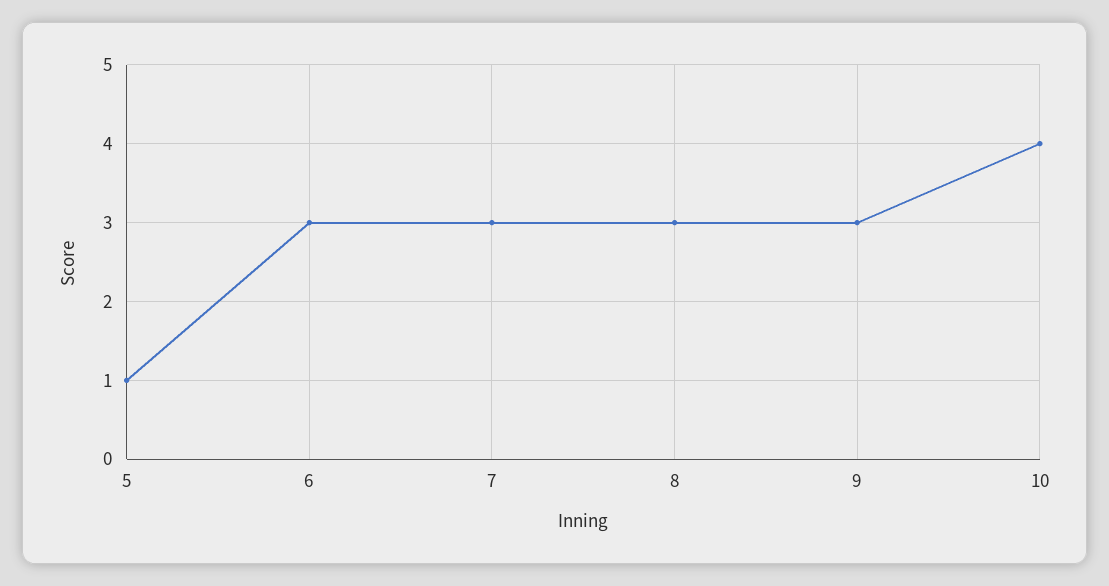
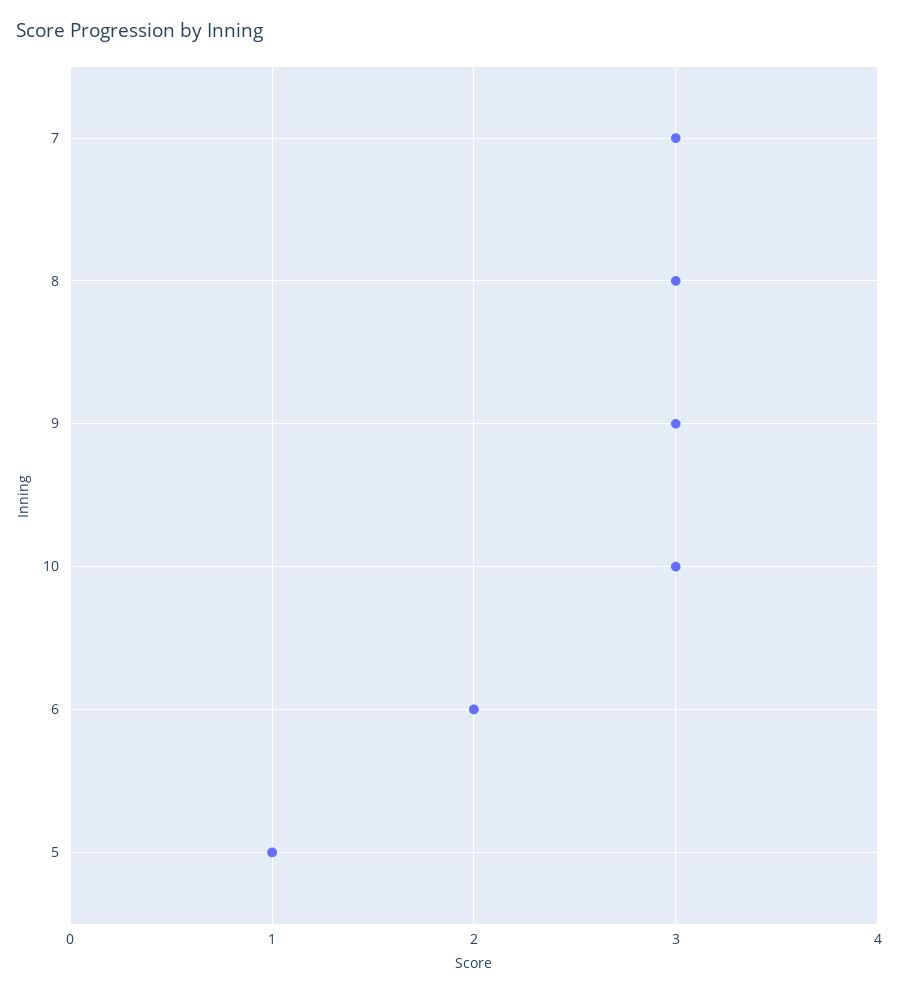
  {
    "5": 1,
-   "6": 3,
+   "6": 2,
    "7": 3,
    "8": 3,
    "9": 3,
-   "10": 4
+   "10": 3
  }

